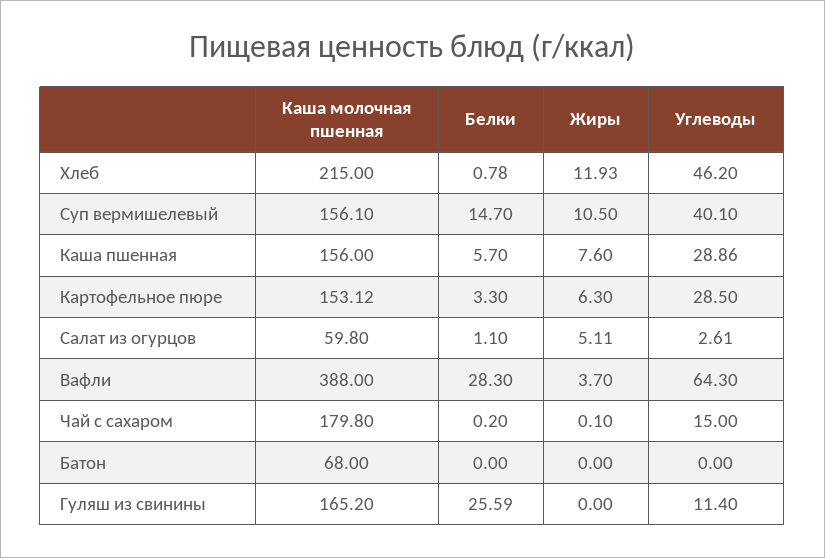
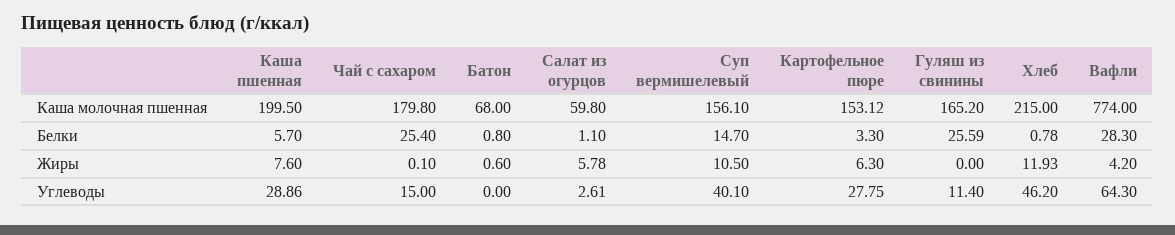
  {
    "Каша молочная пшенная": {
      "Хлеб": 215,
      "Суп вермишелевый": 156.1,
-     "Каша пшенная": 156,
+     "Каша пшенная": 199.5,
      "Картофельное пюре": 153.12,
      "Салат из огурцов": 59.8,
-     "Вафли": 388,
+     "Вафли": 774,
      "Чай с сахаром": 179.8,
      "Батон": 68,
      "Гуляш из свинины": 165.2
    },
    "Белки": {
      "Хлеб": 0.78,
      "Суп вермишелевый": 14.7,
      "Каша пшенная": 5.7,
      "Картофельное пюре": 3.3,
      "Салат из огурцов": 1.1,
      "Вафли": 28.3,
-     "Чай с сахаром": 0.2,
+     "Чай с сахаром": 25.4,
-     "Батон": 0,
+     "Батон": 0.8,
      "Гуляш из свинины": 25.59
    },
    "Жиры": {
      "Хлеб": 11.93,
      "Суп вермишелевый": 10.5,
      "Каша пшенная": 7.6,
      "Картофельное пюре": 6.3,
-     "Салат из огурцов": 5.11,
+     "Салат из огурцов": 5.78,
-     "Вафли": 3.7,
+     "Вафли": 4.2,
      "Чай с сахаром": 0.1,
-     "Батон": 0,
+     "Батон": 0.6,
      "Гуляш из свинины": 0
    },
    "Углеводы": {
      "Хлеб": 46.2,
      "Суп вермишелевый": 40.1,
      "Каша пшенная": 28.86,
-     "Картофельное пюре": 28.5,
+     "Картофельное пюре": 27.75,
      "Салат из огурцов": 2.61,
      "Вафли": 64.3,
      "Чай с сахаром": 15,
      "Батон": 0,
      "Гуляш из свинины": 11.4
    }
  }

